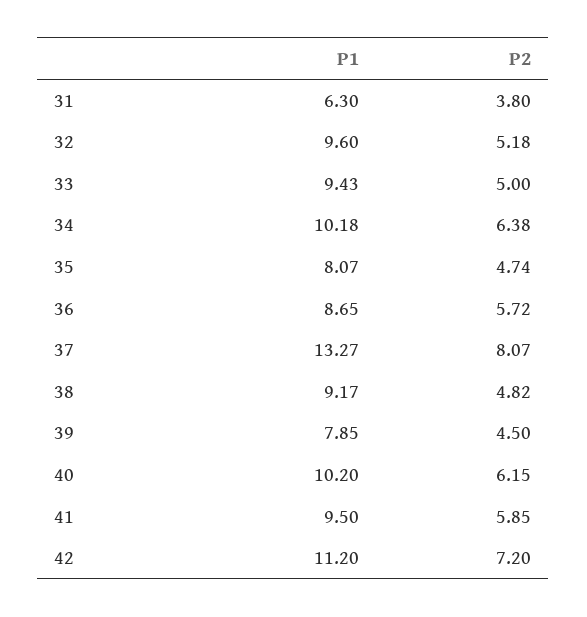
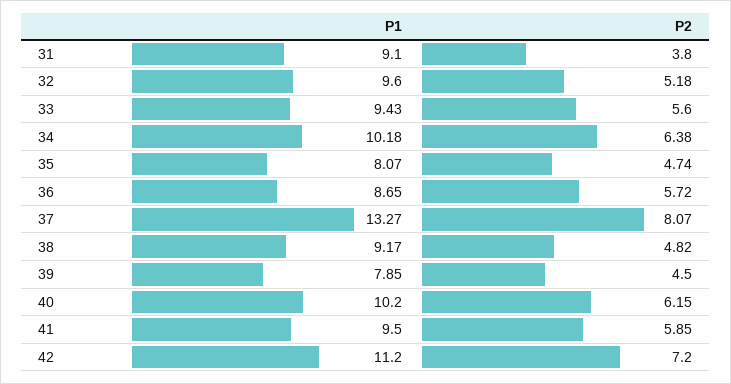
  {
    "P1": {
-     "31": 6.3,
+     "31": 9.1,
      "32": 9.6,
      "33": 9.43,
      "34": 10.18,
      "35": 8.07,
      "36": 8.65,
      "37": 13.27,
      "38": 9.17,
      "39": 7.85,
      "40": 10.2,
      "41": 9.5,
      "42": 11.2
    },
    "P2": {
      "31": 3.8,
      "32": 5.18,
-     "33": 5,
+     "33": 5.6,
      "34": 6.38,
      "35": 4.74,
      "36": 5.72,
      "37": 8.07,
      "38": 4.82,
      "39": 4.5,
      "40": 6.15,
      "41": 5.85,
      "42": 7.2
    }
  }

